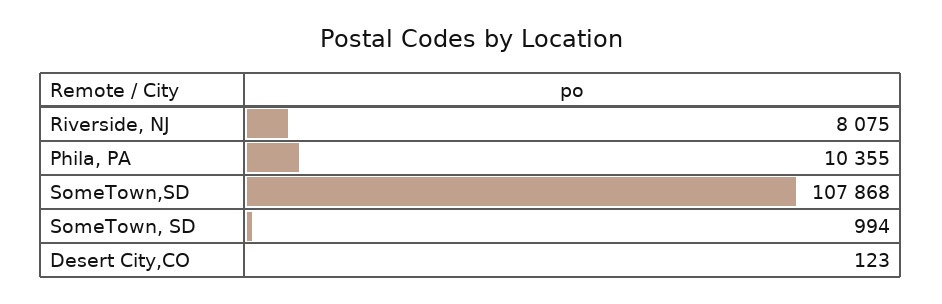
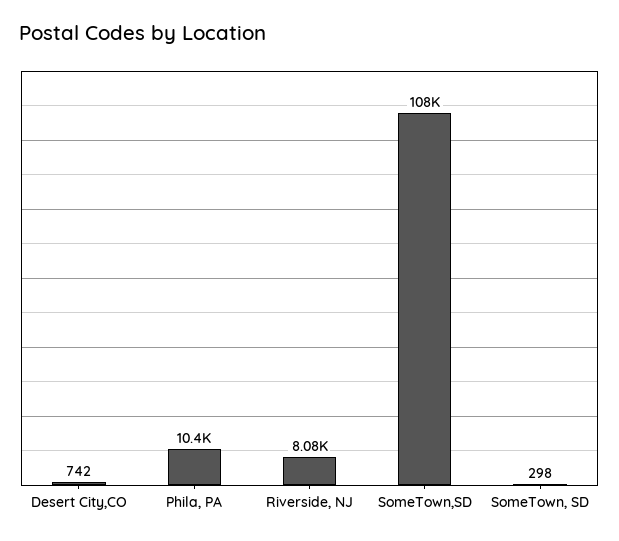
  {
    "Riverside, NJ": 8075,
    "Phila, PA": 10355,
    "SomeTown,SD": 107868,
-   "SomeTown, SD": 994,
+   "SomeTown, SD": 298,
-   "Desert City,CO": 123
+   "Desert City,CO": 742
  }

